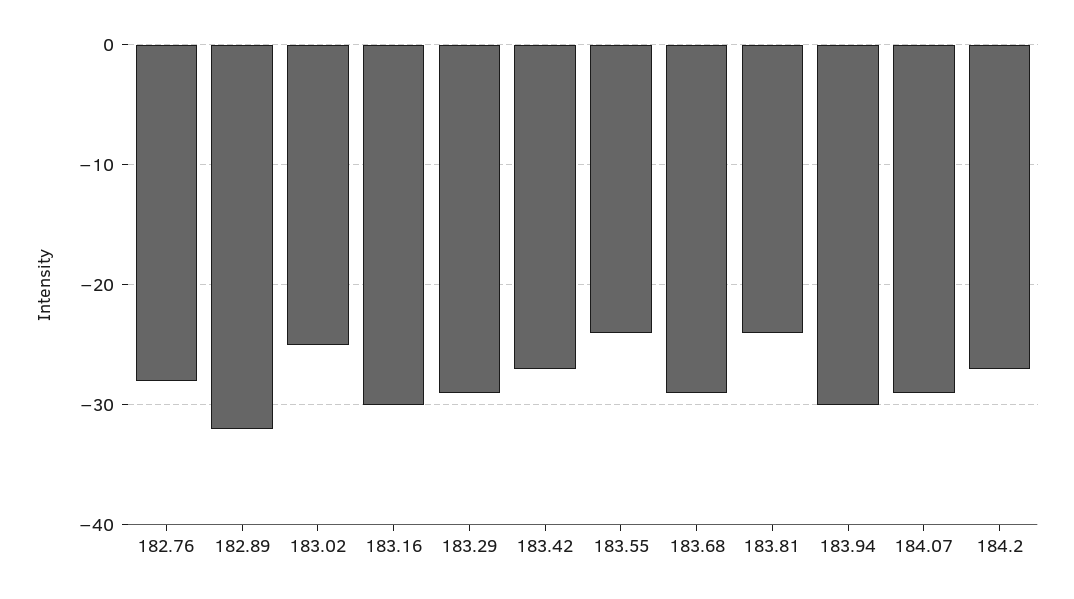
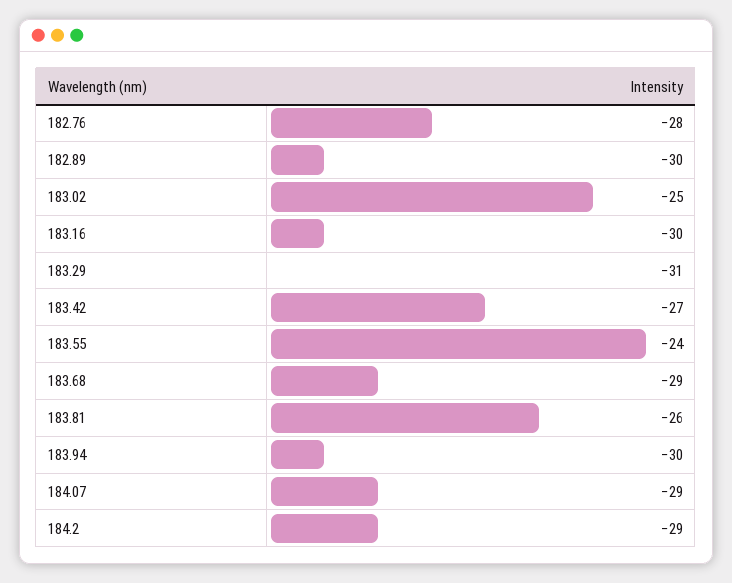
  {
    "182.76": -28,
-   "182.89": -32,
+   "182.89": -30,
    "183.02": -25,
    "183.16": -30,
-   "183.29": -29,
+   "183.29": -31,
    "183.42": -27,
    "183.55": -24,
    "183.68": -29,
-   "183.81": -24,
+   "183.81": -26,
    "183.94": -30,
    "184.07": -29,
-   "184.2": -27
+   "184.2": -29
  }

